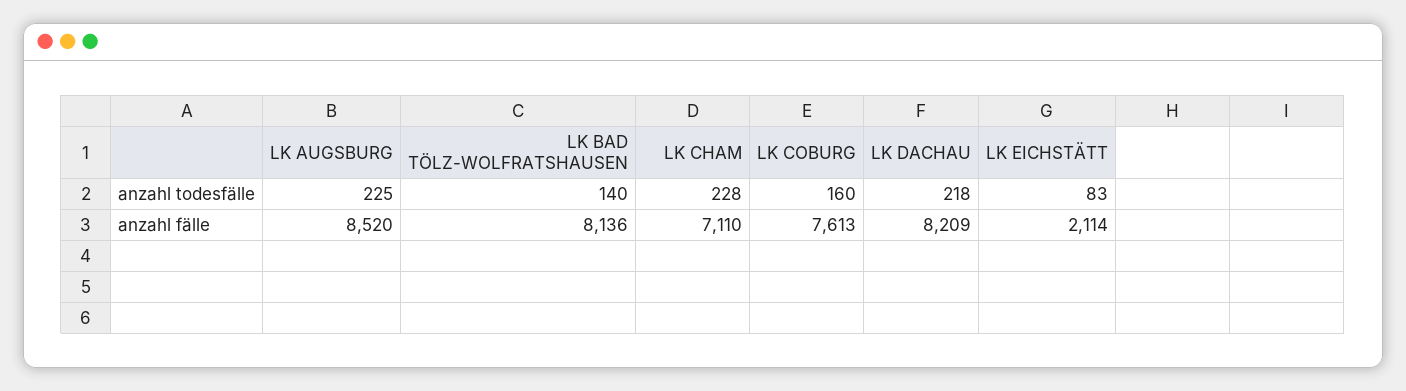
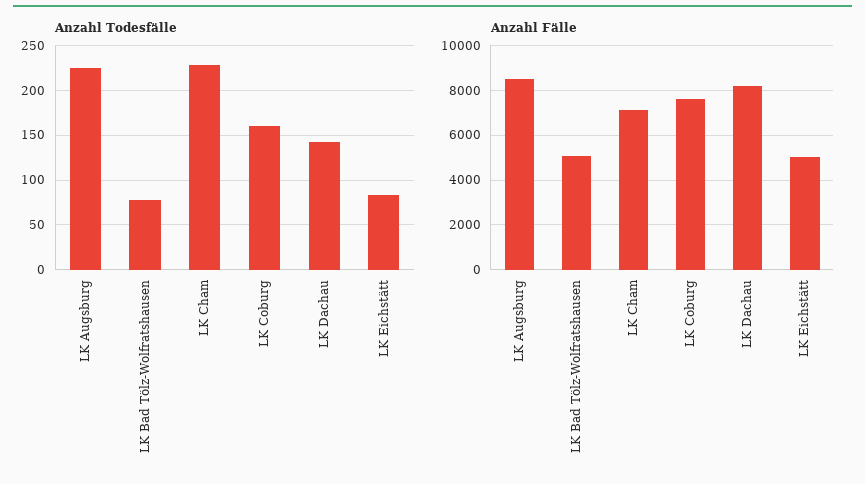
  {
    "anzahl todesfälle": {
      "LK AUGSBURG": 225,
-     "LK BAD TÖLZ-WOLFRATSHAUSEN": 140,
+     "LK BAD TÖLZ-WOLFRATSHAUSEN": 80,
      "LK CHAM": 228,
      "LK COBURG": 160,
-     "LK DACHAU": 218,
+     "LK DACHAU": 140,
      "LK EICHSTÄTT": 83
    },
    "anzahl fälle": {
      "LK AUGSBURG": 8520,
-     "LK BAD TÖLZ-WOLFRATSHAUSEN": 8136,
+     "LK BAD TÖLZ-WOLFRATSHAUSEN": 5000,
      "LK CHAM": 7110,
      "LK COBURG": 7613,
      "LK DACHAU": 8209,
-     "LK EICHSTÄTT": 2114
+     "LK EICHSTÄTT": 5000
    }
  }

